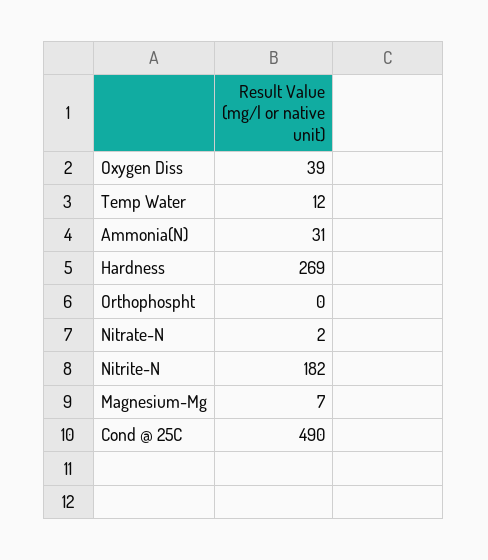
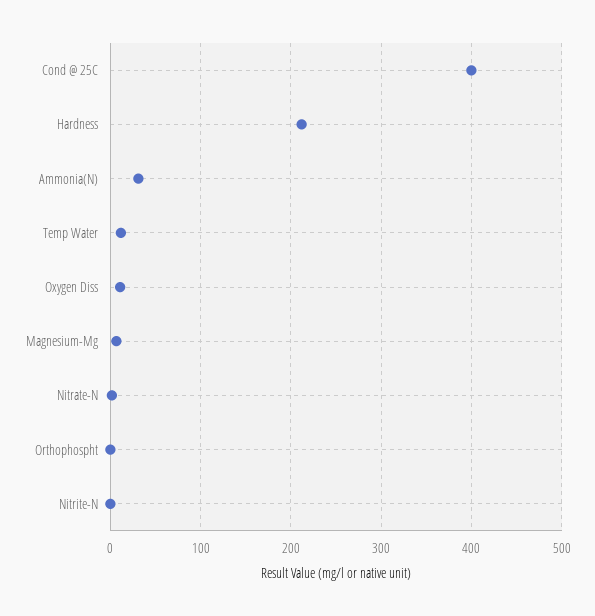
  {
-   "Oxygen Diss": 39,
+   "Oxygen Diss": 10,
    "Temp Water": 12,
    "Ammonia(N)": 31,
-   "Hardness": 269,
+   "Hardness": 210,
    "Orthophospht": 0,
    "Nitrate-N": 2,
-   "Nitrite-N": 182,
+   "Nitrite-N": 0,
    "Magnesium-Mg": 7,
-   "Cond @ 25C": 490
+   "Cond @ 25C": 400
  }

